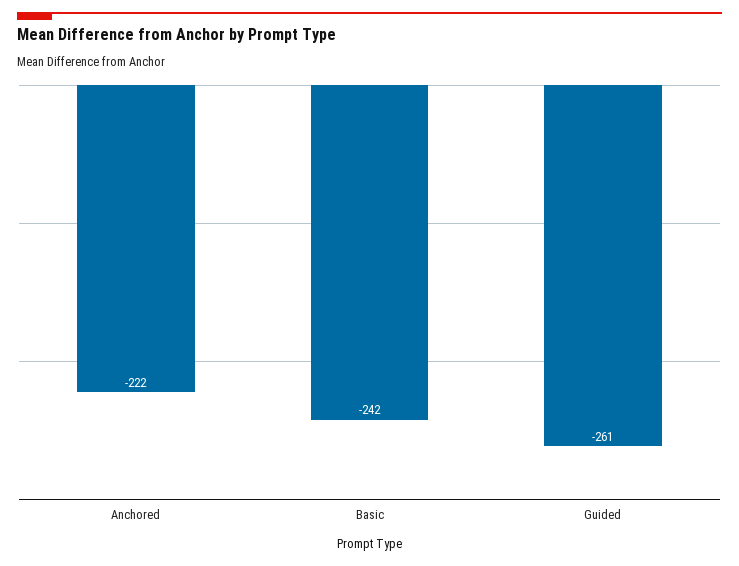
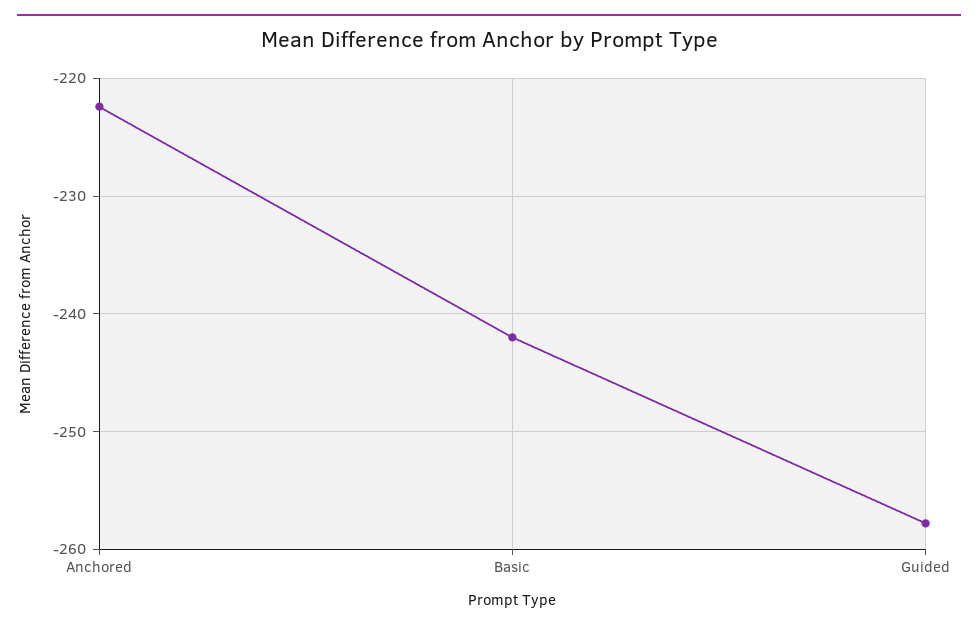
  {
    "Anchored": -222,
    "Basic": -242,
-   "Guided": -261
+   "Guided": -258
  }

